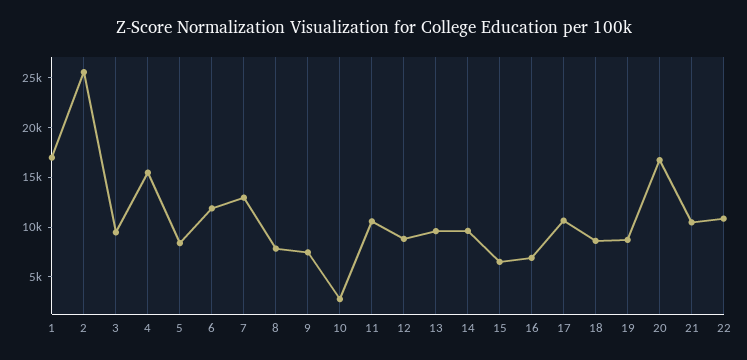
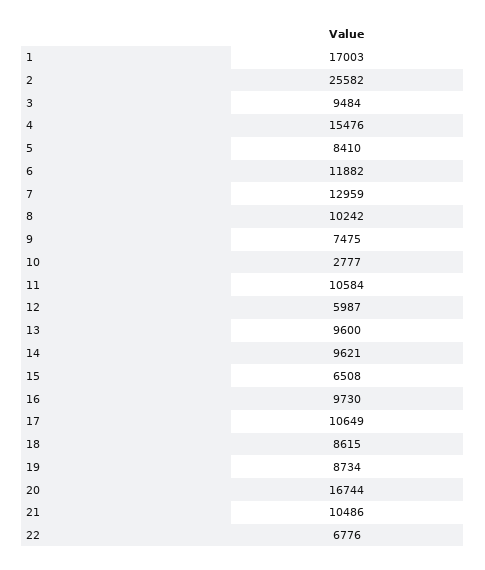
  {
    "1": 17003,
    "2": 25582,
    "3": 9484,
    "4": 15476,
    "5": 8410,
    "6": 11882,
    "7": 12959,
-   "8": 8000,
+   "8": 10242,
    "9": 7475,
    "10": 2777,
    "11": 10584,
-   "12": 9000,
+   "12": 5987,
    "13": 9600,
    "14": 9621,
    "15": 6508,
-   "16": 7000,
+   "16": 9730,
    "17": 10649,
    "18": 8615,
    "19": 8734,
    "20": 16744,
    "21": 10486,
-   "22": 11000
+   "22": 6776
  }

